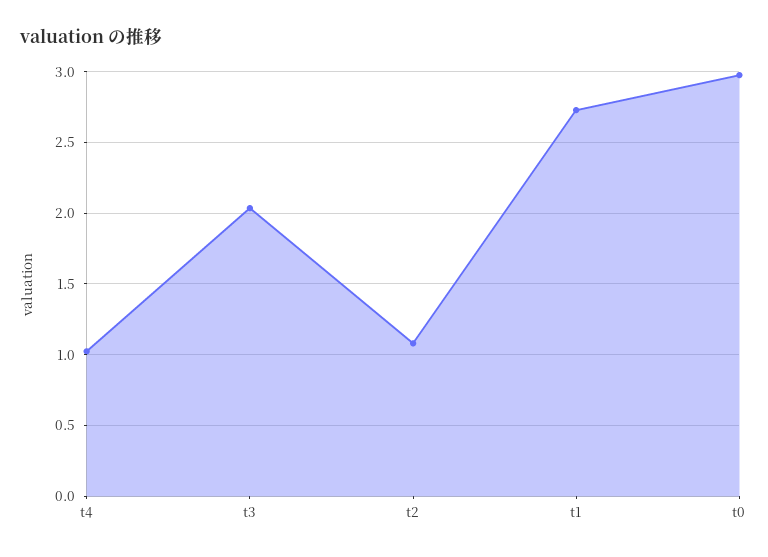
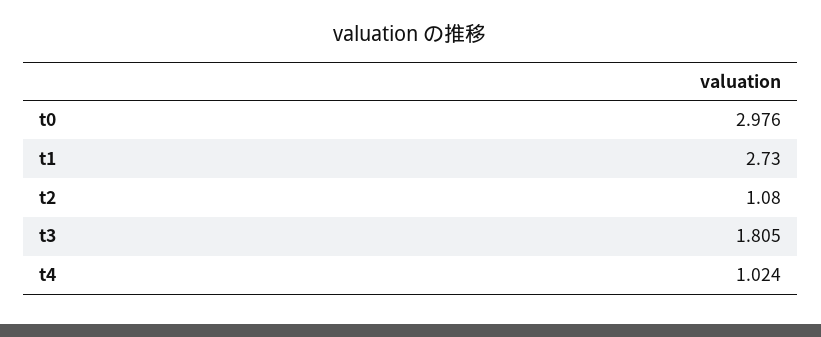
  {
    "t4": 1.024,
-   "t3": 2.05,
+   "t3": 1.805,
    "t2": 1.08,
    "t1": 2.73,
    "t0": 2.976
  }

